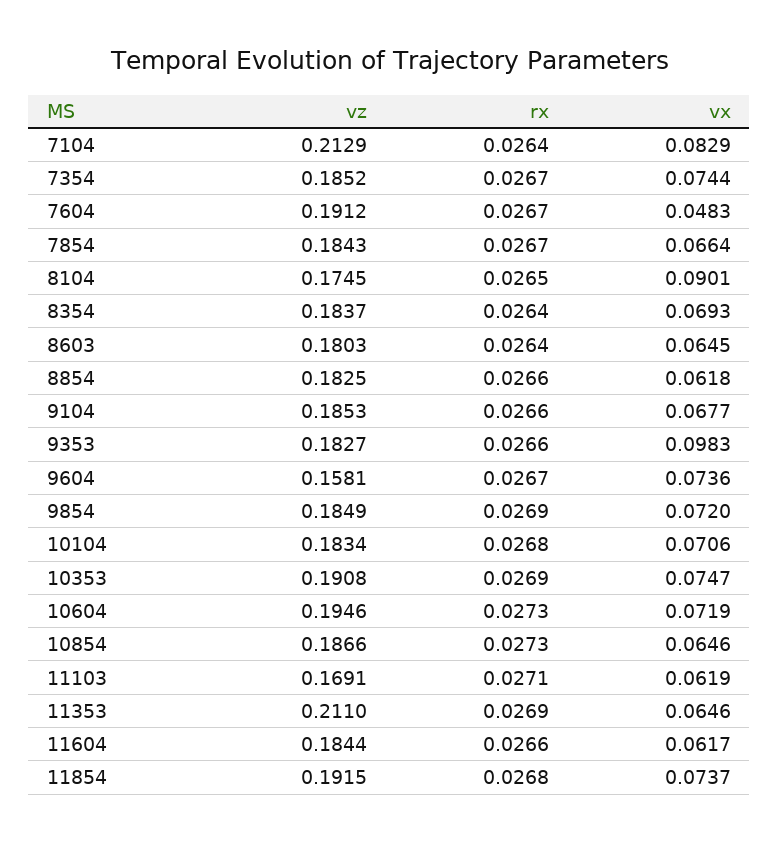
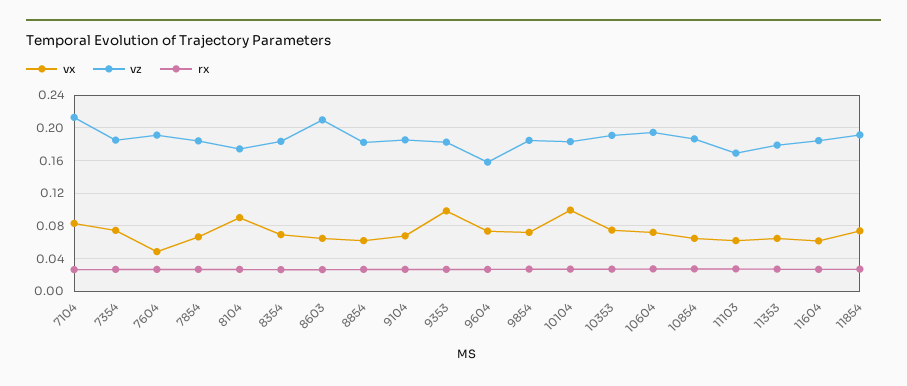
  {
    "vz": {
      "7104": 0.2129,
      "7354": 0.1852,
      "7604": 0.1912,
      "7854": 0.1843,
      "8104": 0.1745,
      "8354": 0.1837,
-     "8603": 0.1803,
+     "8603": 0.21,
      "8854": 0.1825,
      "9104": 0.1853,
      "9353": 0.1827,
      "9604": 0.1581,
      "9854": 0.1849,
      "10104": 0.1834,
      "10353": 0.1908,
      "10604": 0.1946,
      "10854": 0.1866,
      "11103": 0.1691,
-     "11353": 0.211,
+     "11353": 0.18,
      "11604": 0.1844,
      "11854": 0.1915
    },
    "rx": {
      "7104": 0.0264,
      "7354": 0.0267,
      "7604": 0.0267,
      "7854": 0.0267,
      "8104": 0.0265,
      "8354": 0.0264,
      "8603": 0.0264,
      "8854": 0.0266,
      "9104": 0.0266,
      "9353": 0.0266,
      "9604": 0.0267,
      "9854": 0.0269,
      "10104": 0.0268,
      "10353": 0.0269,
      "10604": 0.0273,
      "10854": 0.0273,
      "11103": 0.0271,
      "11353": 0.0269,
      "11604": 0.0266,
      "11854": 0.0268
    },
    "vx": {
      "7104": 0.0829,
      "7354": 0.0744,
      "7604": 0.0483,
      "7854": 0.0664,
      "8104": 0.0901,
      "8354": 0.0693,
      "8603": 0.0645,
      "8854": 0.0618,
      "9104": 0.0677,
      "9353": 0.0983,
      "9604": 0.0736,
      "9854": 0.072,
-     "10104": 0.0706,
+     "10104": 0.1,
      "10353": 0.0747,
      "10604": 0.0719,
      "10854": 0.0646,
      "11103": 0.0619,
      "11353": 0.0646,
      "11604": 0.0617,
      "11854": 0.0737
    }
  }

